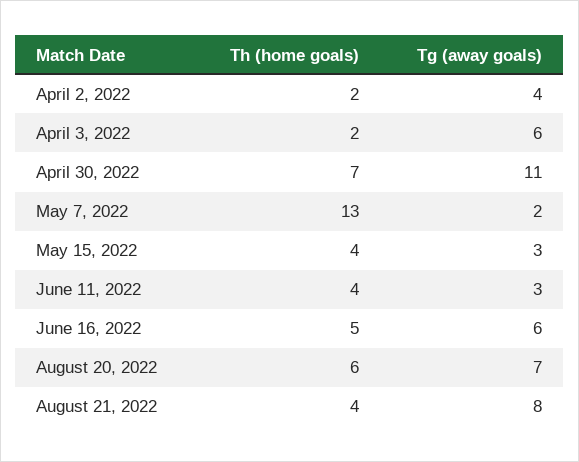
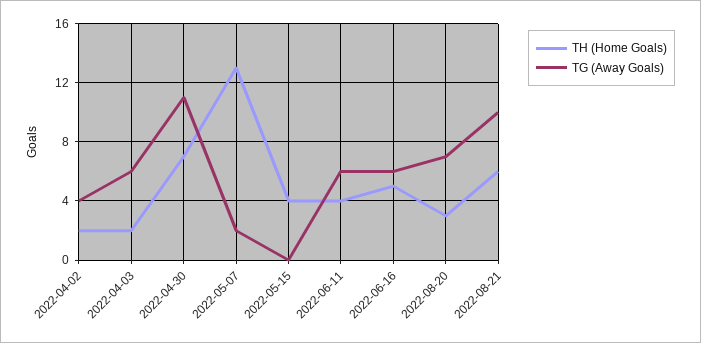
  {
    "Th (home goals)": {
      "April 2, 2022": 2,
      "April 3, 2022": 2,
      "April 30, 2022": 7,
      "May 7, 2022": 13,
      "May 15, 2022": 4,
      "June 11, 2022": 4,
      "June 16, 2022": 5,
-     "August 20, 2022": 6,
+     "August 20, 2022": 3,
-     "August 21, 2022": 4
+     "August 21, 2022": 6
    },
    "Tg (away goals)": {
      "April 2, 2022": 4,
      "April 3, 2022": 6,
      "April 30, 2022": 11,
      "May 7, 2022": 2,
-     "May 15, 2022": 3,
+     "May 15, 2022": 0,
-     "June 11, 2022": 3,
+     "June 11, 2022": 6,
      "June 16, 2022": 6,
      "August 20, 2022": 7,
-     "August 21, 2022": 8
+     "August 21, 2022": 10
    }
  }

